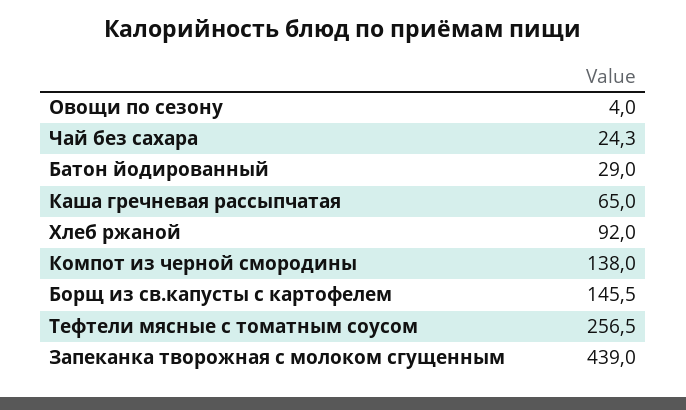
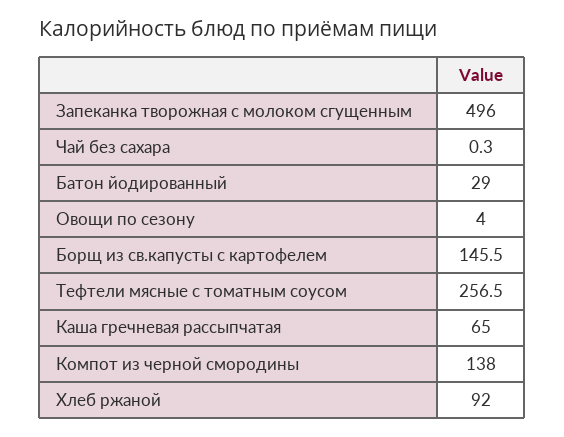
  {
    "Овощи по сезону": 4,
-   "Чай без сахара": 24.3,
+   "Чай без сахара": 0.3,
    "Батон йодированный": 29,
    "Каша гречневая рассыпчатая": 65,
    "Хлеб ржаной": 92,
    "Компот из черной смородины": 138,
    "Борщ из св.капусты с картофелем": 145.5,
    "Тефтели мясные с томатным соусом": 256.5,
-   "Запеканка творожная с молоком сгущенным": 439
+   "Запеканка творожная с молоком сгущенным": 496
  }

